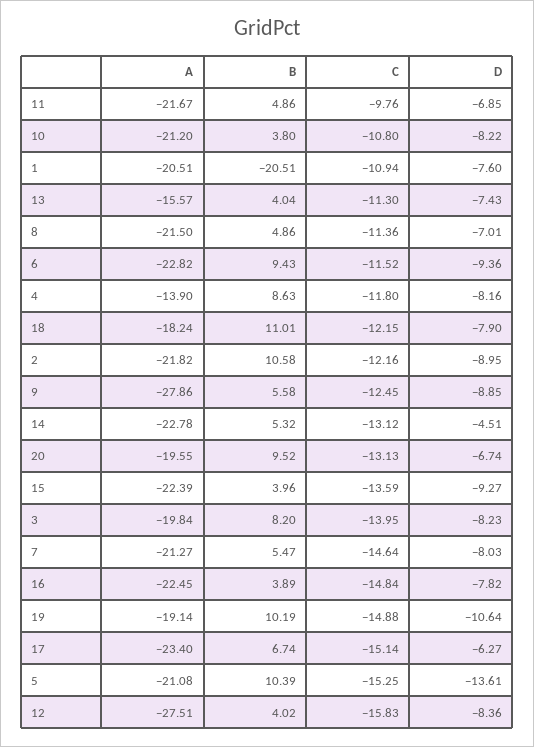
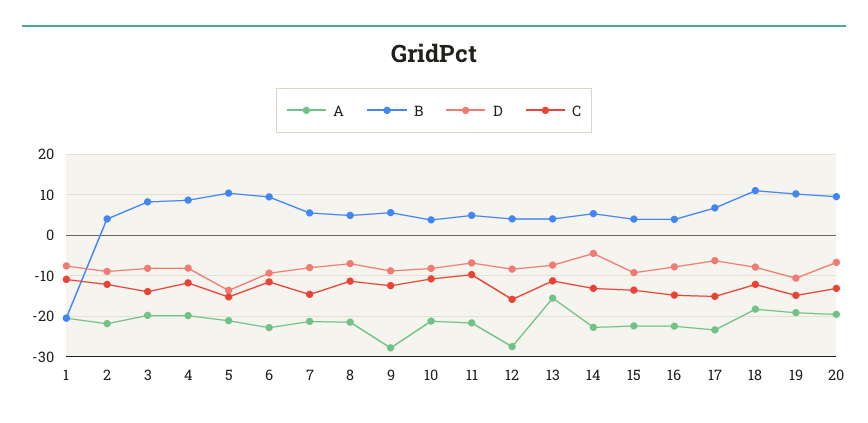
  {
    "A": {
      "11": -21.67,
      "10": -21.2,
      "1": -20.51,
      "13": -15.57,
      "8": -21.5,
      "6": -22.82,
-     "4": -13.9,
+     "4": -20,
      "18": -18.24,
      "2": -21.82,
      "9": -27.86,
      "14": -22.78,
      "20": -19.55,
      "15": -22.39,
      "3": -19.84,
      "7": -21.27,
      "16": -22.45,
      "19": -19.14,
      "17": -23.4,
      "5": -21.08,
      "12": -27.51
    },
    "B": {
      "11": 4.86,
      "10": 3.8,
      "1": -20.51,
      "13": 4.04,
      "8": 4.86,
      "6": 9.43,
      "4": 8.63,
      "18": 11.01,
-     "2": 10.58,
+     "2": 4,
      "9": 5.58,
      "14": 5.32,
      "20": 9.52,
      "15": 3.96,
      "3": 8.2,
      "7": 5.47,
      "16": 3.89,
      "19": 10.19,
      "17": 6.74,
      "5": 10.39,
      "12": 4.02
    },
    "C": {
      "11": -9.76,
      "10": -10.8,
      "1": -10.94,
      "13": -11.3,
      "8": -11.36,
      "6": -11.52,
      "4": -11.8,
      "18": -12.15,
      "2": -12.16,
      "9": -12.45,
      "14": -13.12,
      "20": -13.13,
      "15": -13.59,
      "3": -13.95,
      "7": -14.64,
      "16": -14.84,
      "19": -14.88,
      "17": -15.14,
      "5": -15.25,
      "12": -15.83
    },
    "D": {
      "11": -6.85,
      "10": -8.22,
      "1": -7.6,
      "13": -7.43,
      "8": -7.01,
      "6": -9.36,
      "4": -8.16,
      "18": -7.9,
      "2": -8.95,
      "9": -8.85,
      "14": -4.51,
      "20": -6.74,
      "15": -9.27,
      "3": -8.23,
      "7": -8.03,
      "16": -7.82,
      "19": -10.64,
      "17": -6.27,
      "5": -13.61,
      "12": -8.36
    }
  }

